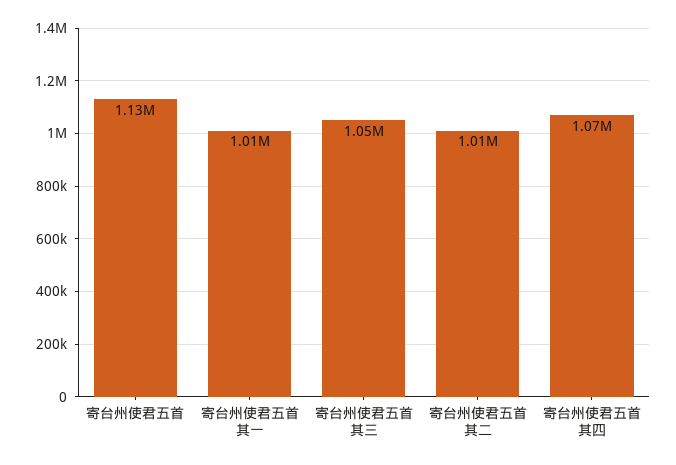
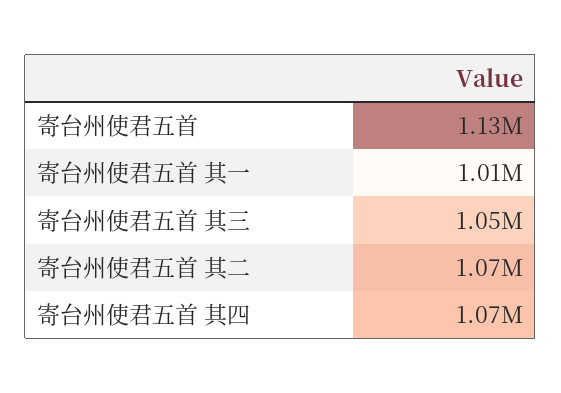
  {
    "寄台州使君五首": 1130000,
    "寄台州使君五首 其一": 1010000,
    "寄台州使君五首 其三": 1050000,
-   "寄台州使君五首 其二": 1010000,
+   "寄台州使君五首 其二": 1070000,
    "寄台州使君五首 其四": 1070000
  }

